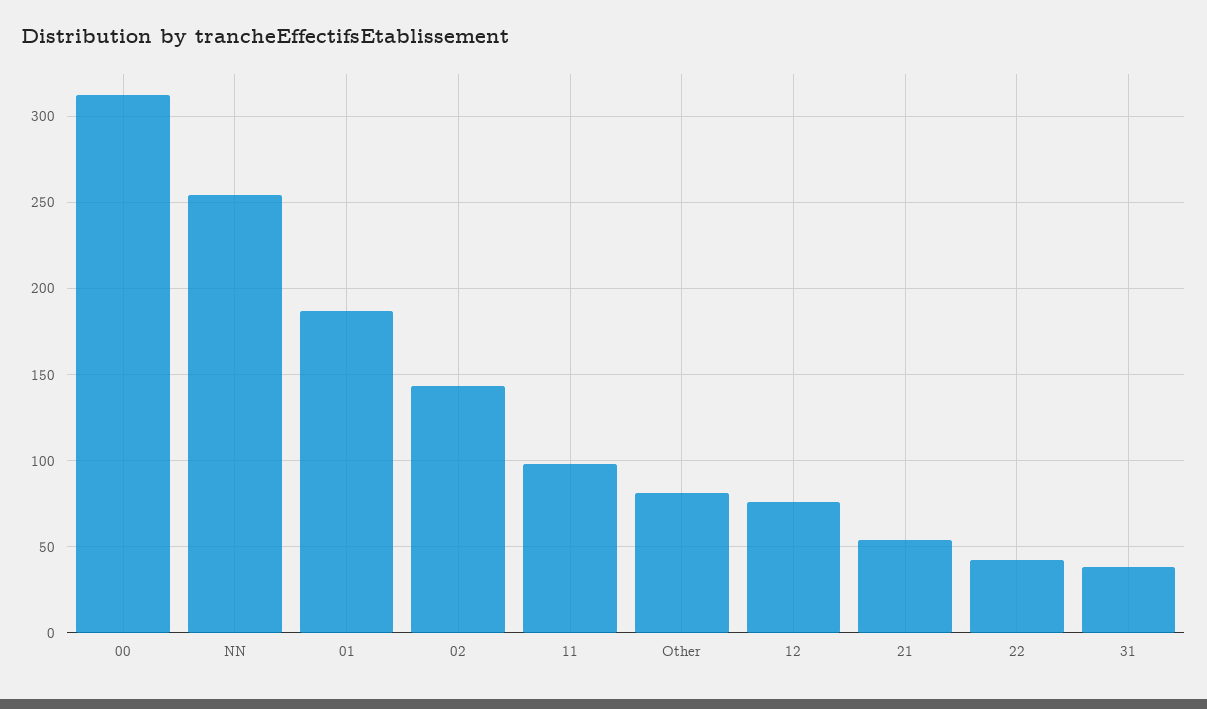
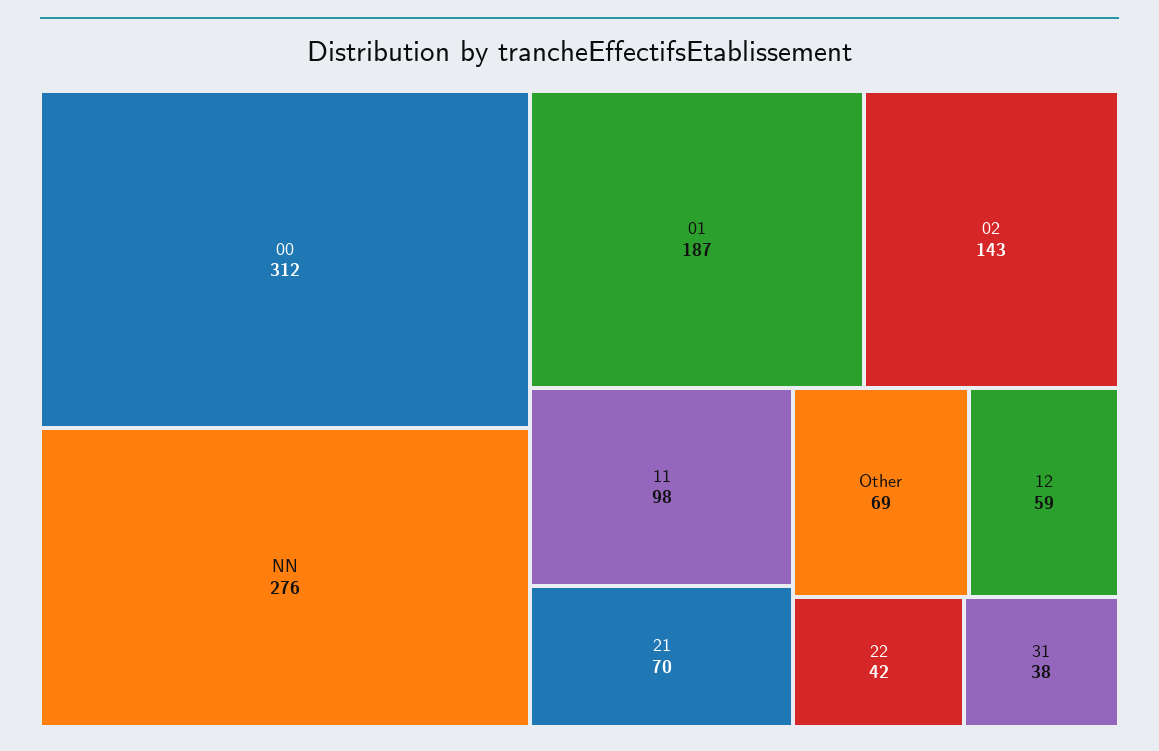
  {
    "00": 312,
-   "NN": 255,
+   "NN": 276,
    "01": 187,
    "02": 143,
    "11": 98,
-   "Other": 80,
+   "Other": 69,
-   "12": 75,
+   "12": 59,
-   "21": 55,
+   "21": 70,
    "22": 42,
    "31": 38
  }

